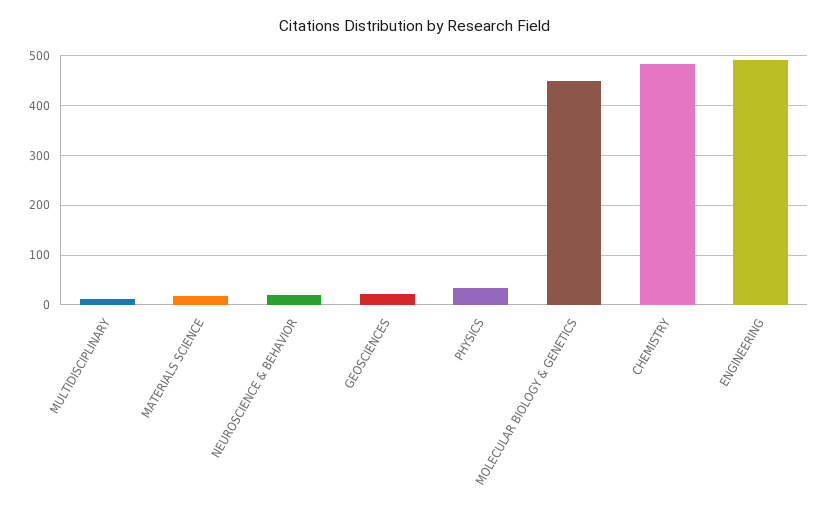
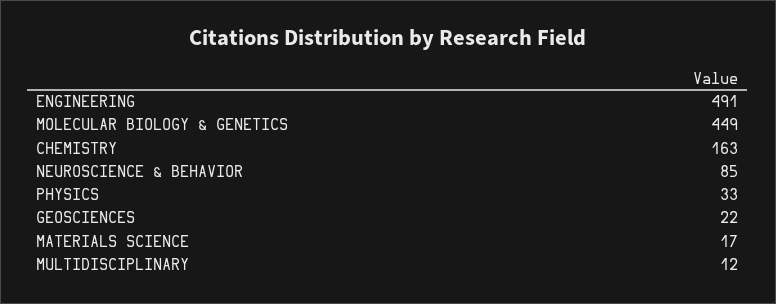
  {
    "MULTIDISCIPLINARY": 12,
    "MATERIALS SCIENCE": 17,
-   "NEUROSCIENCE & BEHAVIOR": 20,
+   "NEUROSCIENCE & BEHAVIOR": 85,
    "GEOSCIENCES": 22,
    "PHYSICS": 33,
    "MOLECULAR BIOLOGY & GENETICS": 449,
-   "CHEMISTRY": 480,
+   "CHEMISTRY": 163,
    "ENGINEERING": 491
  }

